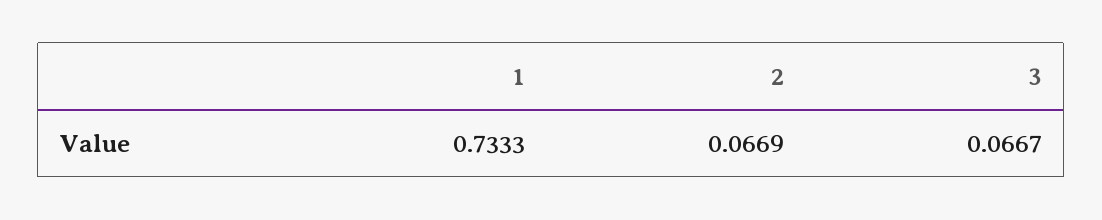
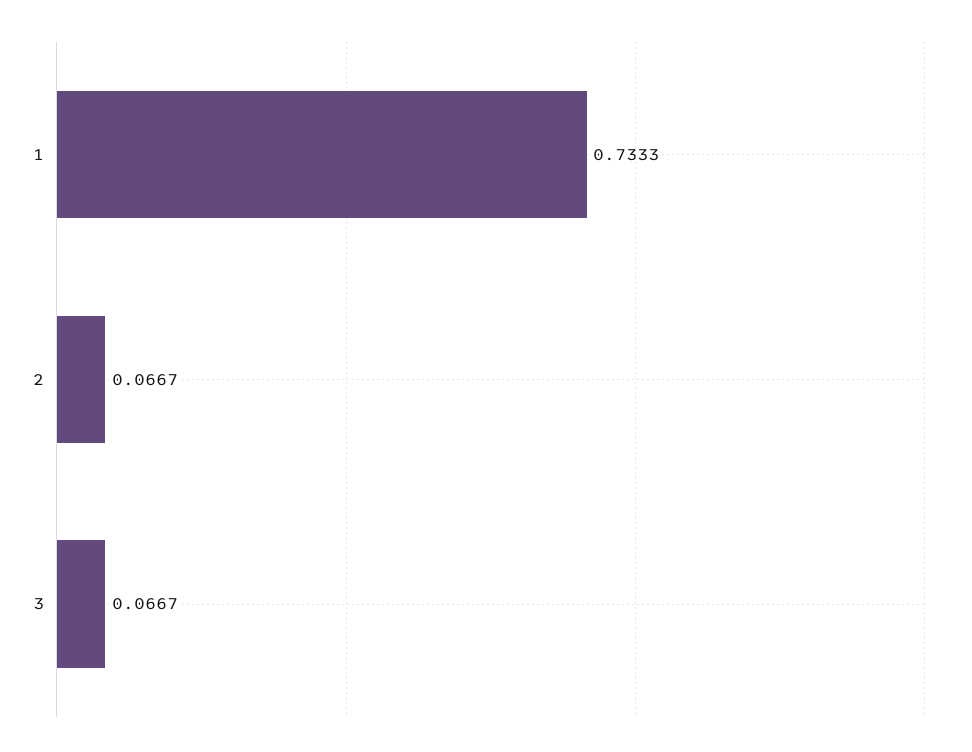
  {
    "1": 0.7333,
-   "2": 0.0669,
+   "2": 0.0667,
    "3": 0.0667
  }

